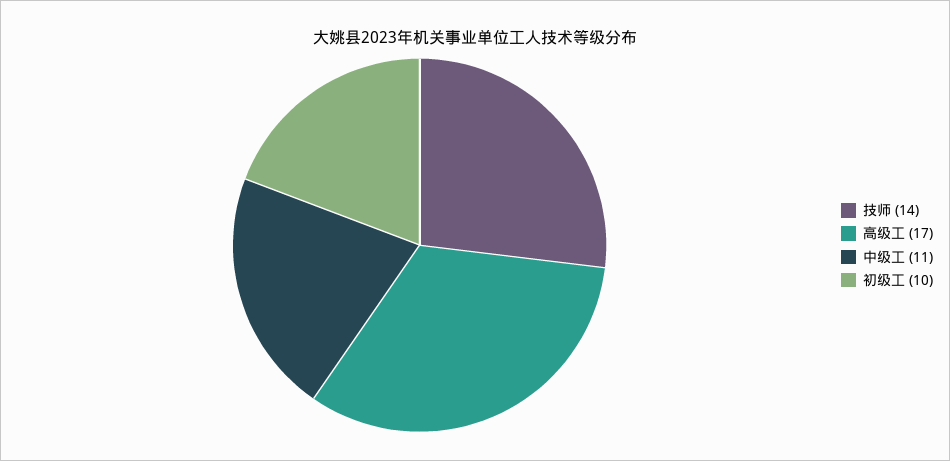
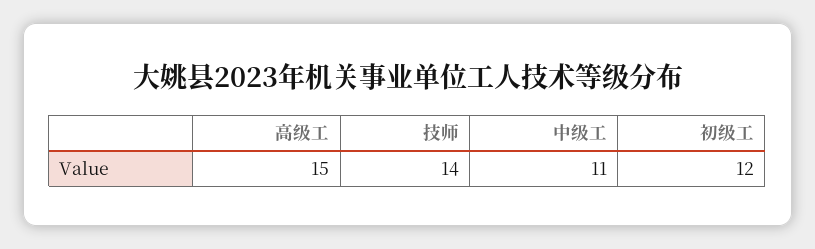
  {
    "技师": 14,
-   "高级工": 17,
+   "高级工": 15,
    "中级工": 11,
-   "初级工": 10
+   "初级工": 12
  }

